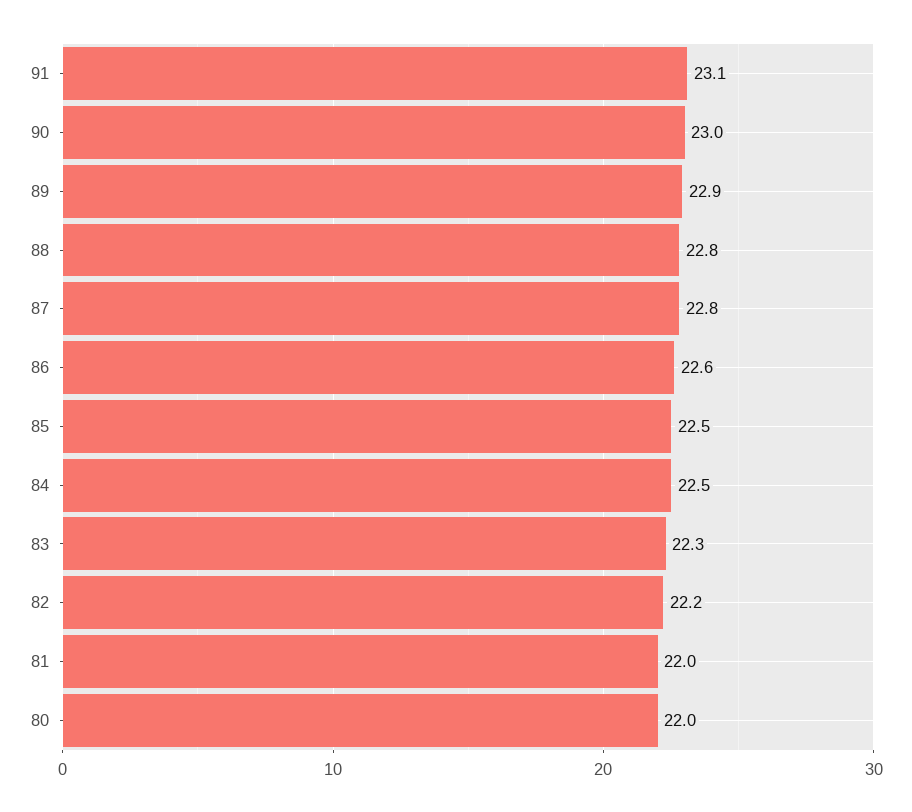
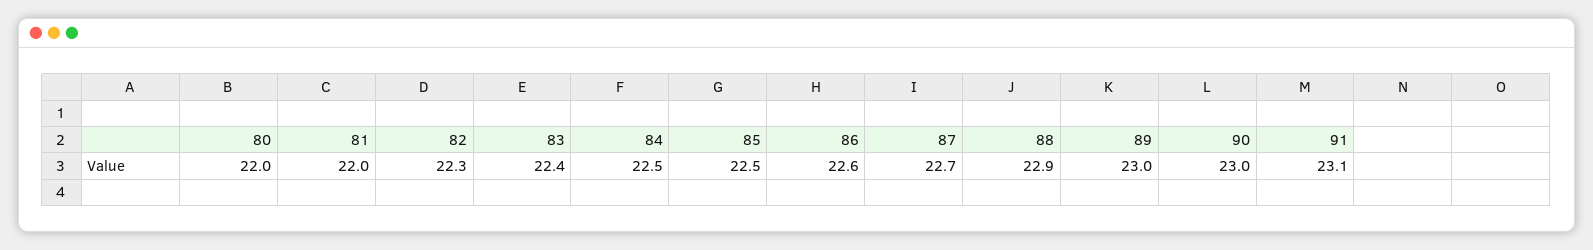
  {
    "91": 23.1,
    "90": 23,
-   "89": 22.9,
+   "89": 23,
-   "88": 22.8,
+   "88": 22.9,
-   "87": 22.8,
+   "87": 22.7,
    "86": 22.6,
    "85": 22.5,
    "84": 22.5,
-   "83": 22.3,
+   "83": 22.4,
-   "82": 22.2,
+   "82": 22.3,
    "81": 22,
    "80": 22
  }

